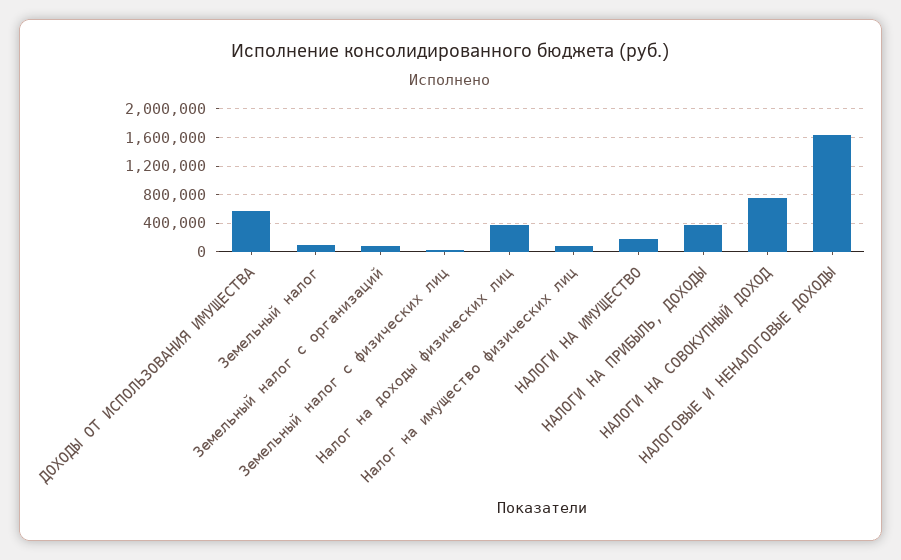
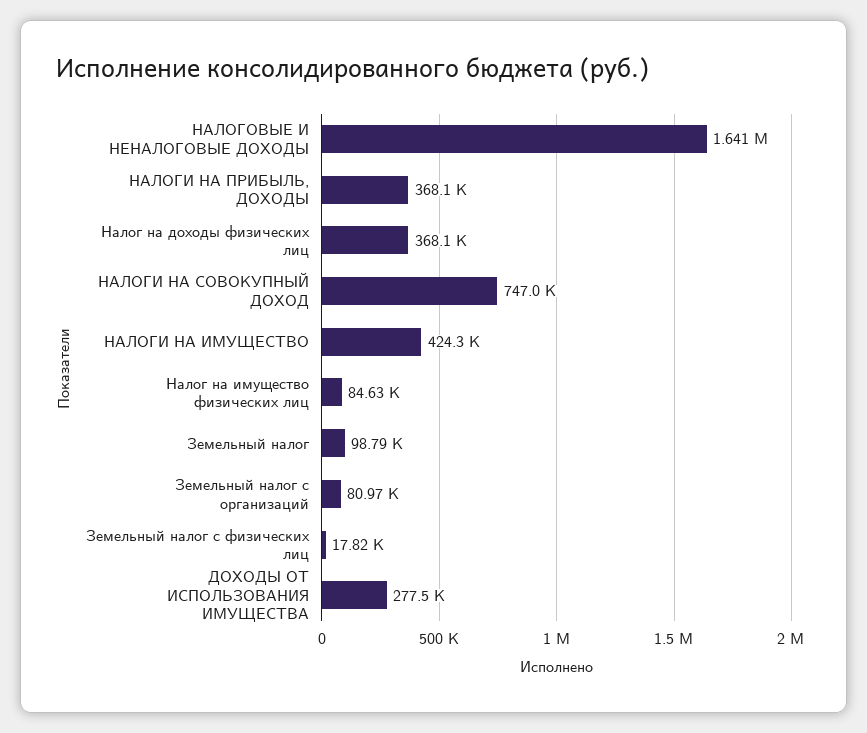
  {
-   "ДОХОДЫ ОТ ИСПОЛЬЗОВАНИЯ ИМУЩЕСТВА": 600000,
+   "ДОХОДЫ ОТ ИСПОЛЬЗОВАНИЯ ИМУЩЕСТВА": 277500,
    "Земельный налог": 98790,
    "Земельный налог с организаций": 80970,
    "Земельный налог с физических лиц": 17820,
    "Налог на доходы физических лиц": 368100,
    "Налог на имущество физических лиц": 84630,
-   "НАЛОГИ НА ИМУЩЕСТВО": 200000,
+   "НАЛОГИ НА ИМУЩЕСТВО": 424300,
    "НАЛОГИ НА ПРИБЫЛЬ, ДОХОДЫ": 368100,
    "НАЛОГИ НА СОВОКУПНЫЙ ДОХОД": 747000,
    "НАЛОГОВЫЕ И НЕНАЛОГОВЫЕ ДОХОДЫ": 1641000
  }

